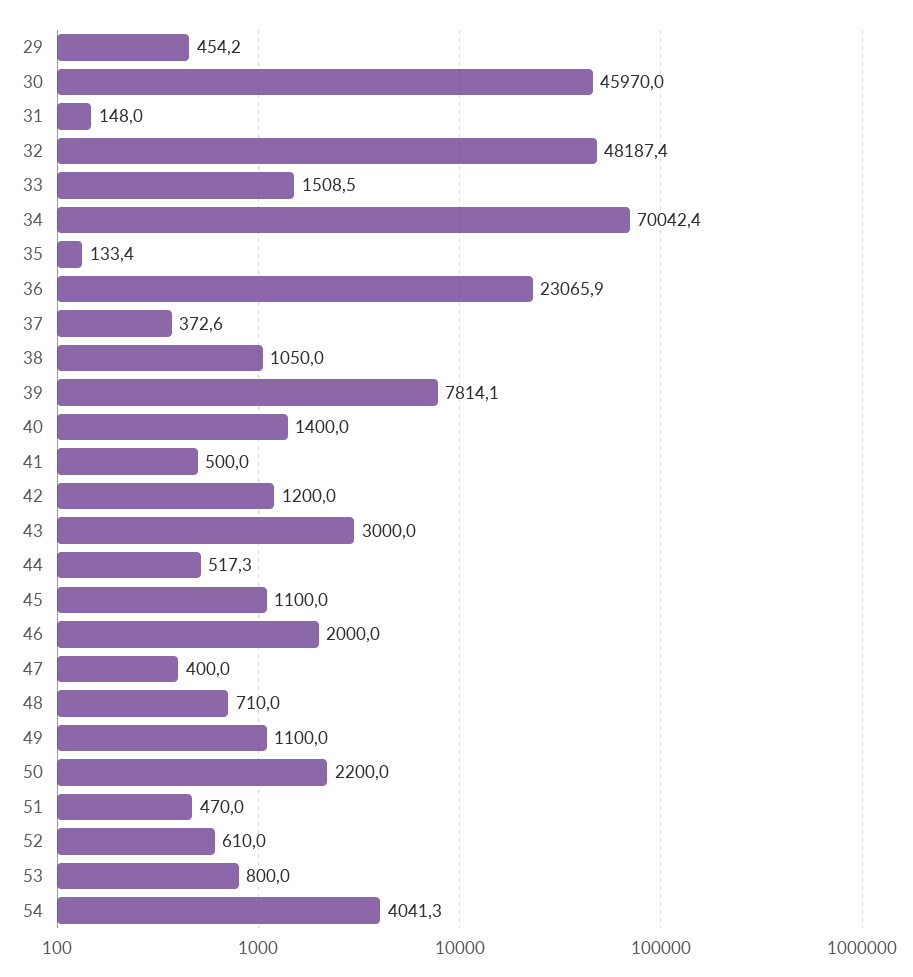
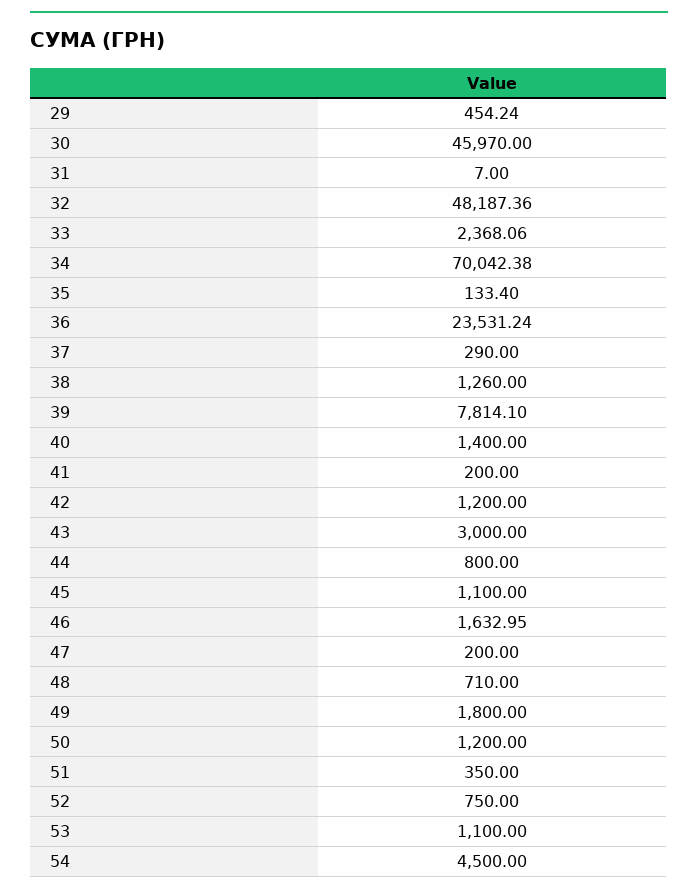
  {
    "29": 454.24,
    "30": 45970,
-   "31": 148,
+   "31": 7,
    "32": 48187.36,
-   "33": 1508.5,
+   "33": 2368.06,
    "34": 70042.38,
    "35": 133.4,
-   "36": 23065.9,
+   "36": 23531.24,
-   "37": 372.6,
+   "37": 290,
-   "38": 1050,
+   "38": 1260,
    "39": 7814.1,
    "40": 1400,
-   "41": 500,
+   "41": 200,
    "42": 1200,
    "43": 3000,
-   "44": 517.3,
+   "44": 800,
    "45": 1100,
-   "46": 2000,
+   "46": 1632.95,
-   "47": 400,
+   "47": 200,
    "48": 710,
-   "49": 1100,
+   "49": 1800,
-   "50": 2200,
+   "50": 1200,
-   "51": 470,
+   "51": 350,
-   "52": 610,
+   "52": 750,
-   "53": 800,
+   "53": 1100,
-   "54": 4041.3
+   "54": 4500
  }

